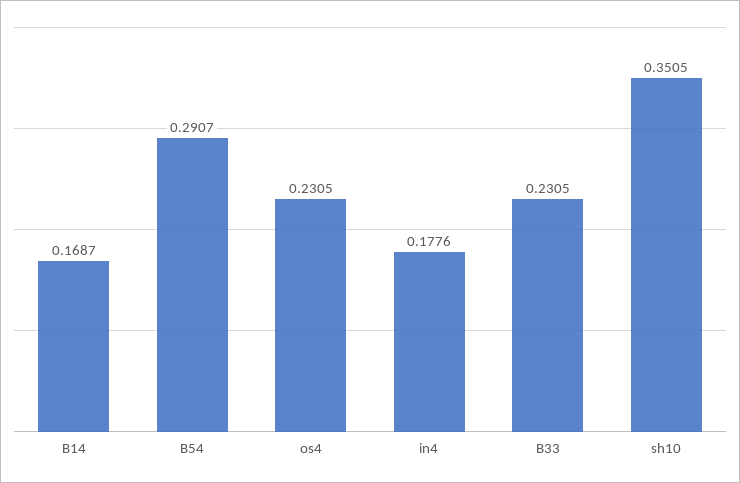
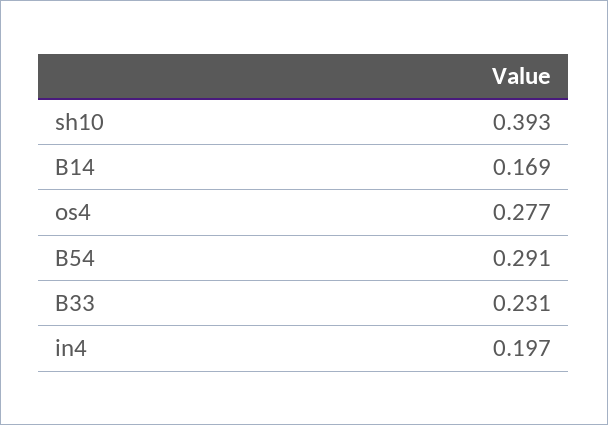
  {
    "B14": 0.1687,
    "B54": 0.2907,
-   "os4": 0.2305,
+   "os4": 0.277,
-   "in4": 0.1776,
+   "in4": 0.197,
    "B33": 0.2305,
-   "sh10": 0.3505
+   "sh10": 0.393
  }

